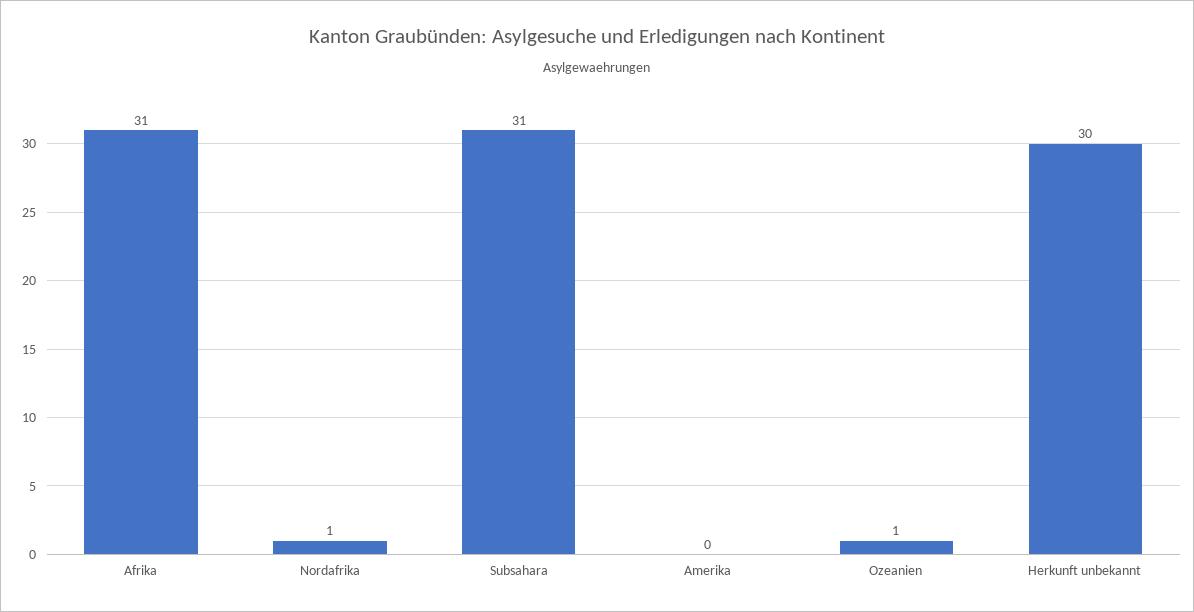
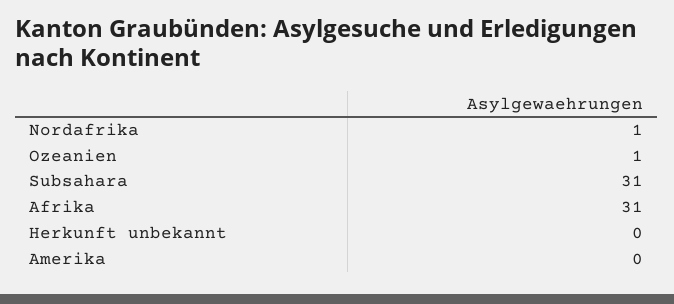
  {
    "Afrika": 31,
    "Nordafrika": 1,
    "Subsahara": 31,
    "Amerika": 0,
    "Ozeanien": 1,
-   "Herkunft unbekannt": 30
+   "Herkunft unbekannt": 0
  }

